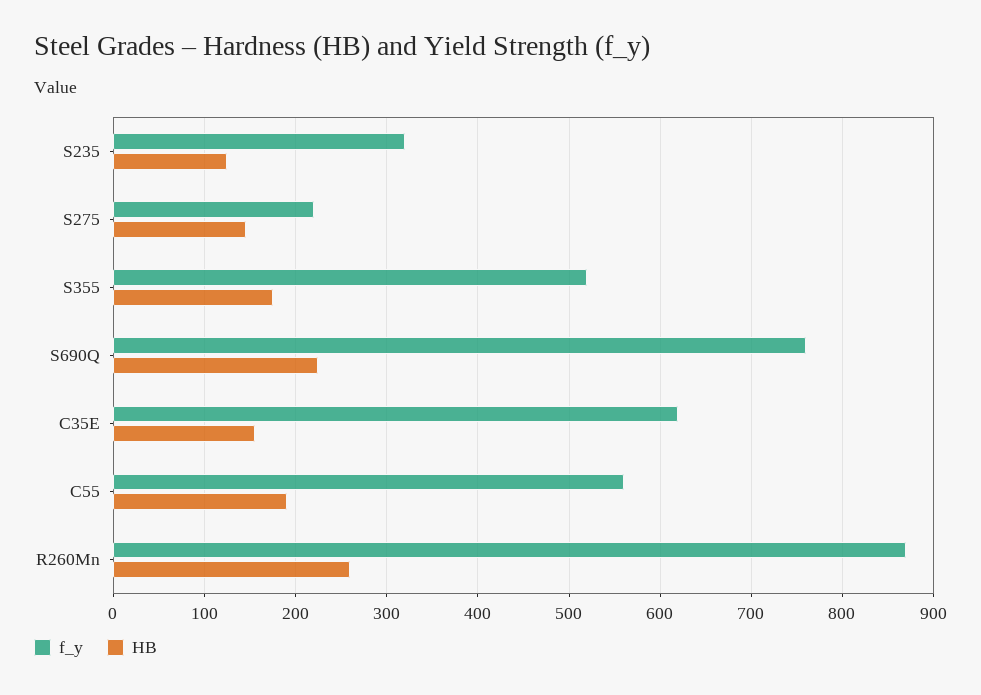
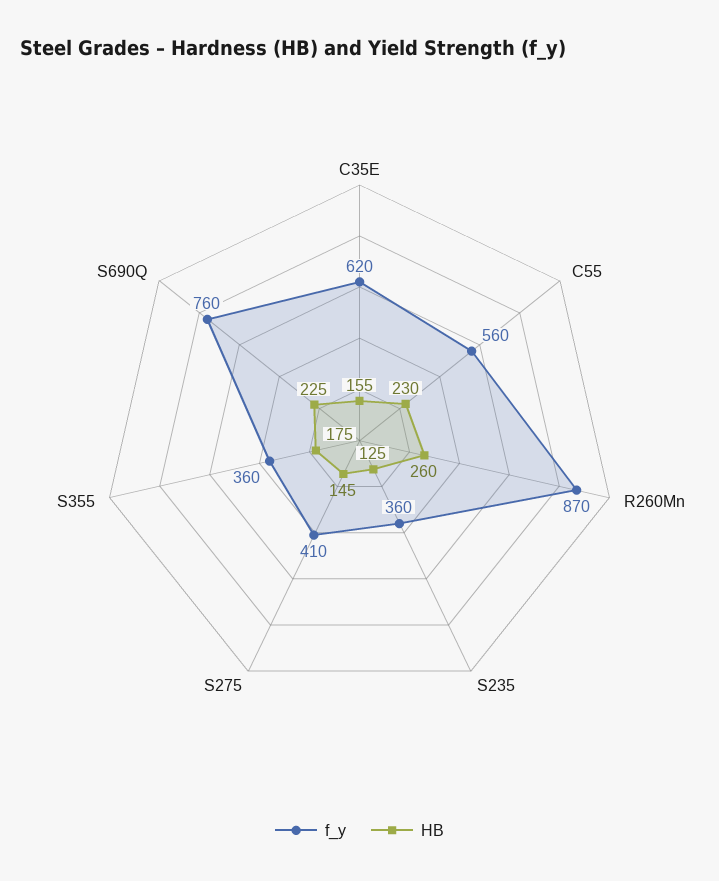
  {
    "f_y": {
-     "S235": 320,
+     "S235": 360,
-     "S275": 220,
+     "S275": 410,
-     "S355": 520,
+     "S355": 360,
      "S690Q": 760,
      "C35E": 620,
      "C55": 560,
      "R260Mn": 870
    },
    "HB": {
      "S235": 125,
      "S275": 145,
      "S355": 175,
      "S690Q": 225,
      "C35E": 155,
-     "C55": 190,
+     "C55": 230,
      "R260Mn": 260
    }
  }

